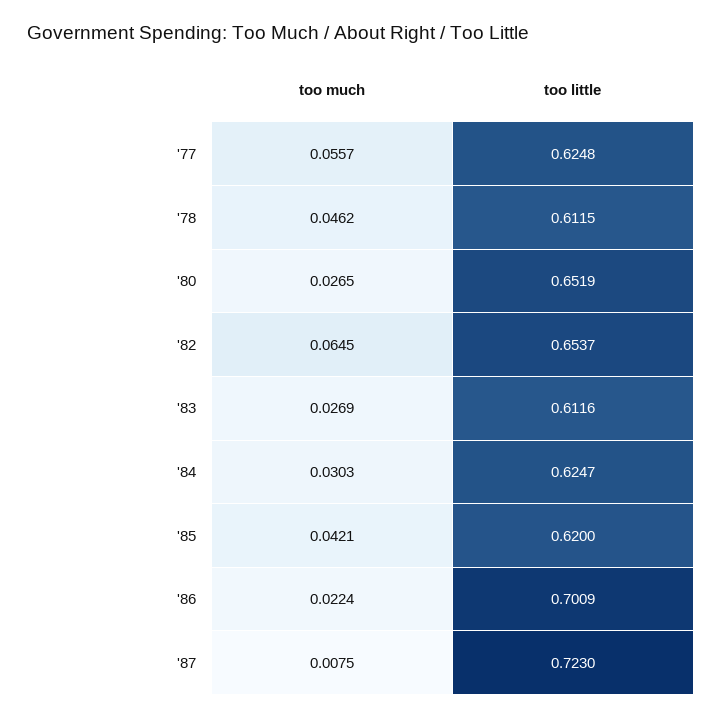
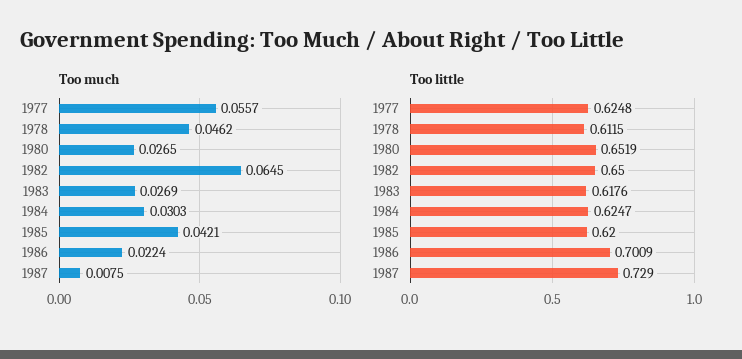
  {
    "too much": {
      "'77": 0.0557,
      "'78": 0.0462,
      "'80": 0.0265,
      "'82": 0.0645,
      "'83": 0.0269,
      "'84": 0.0303,
      "'85": 0.0421,
      "'86": 0.0224,
      "'87": 0.0075
    },
    "too little": {
      "'77": 0.6248,
      "'78": 0.6115,
      "'80": 0.6519,
-     "'82": 0.6537,
+     "'82": 0.65,
-     "'83": 0.6116,
+     "'83": 0.6176,
      "'84": 0.6247,
      "'85": 0.62,
      "'86": 0.7009,
-     "'87": 0.723
+     "'87": 0.729
    }
  }

